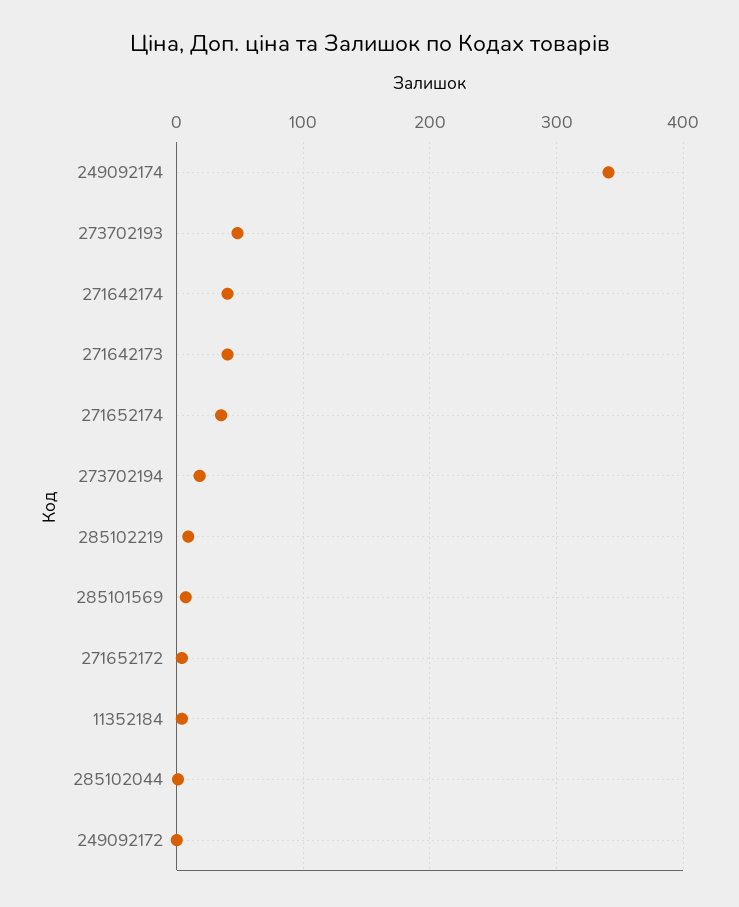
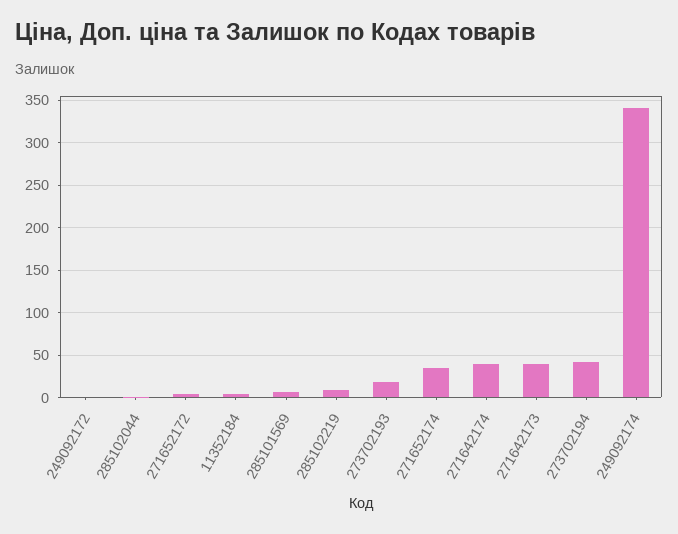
  {
    "249092174": 340,
-   "273702193": 50,
+   "273702193": 20,
    "271642174": 40,
    "271642173": 40,
    "271652174": 40,
-   "273702194": 20,
+   "273702194": 40,
    "285102219": 10,
    "285101569": 10,
    "271652172": 0,
    "11352184": 0,
    "285102044": 0,
    "249092172": 0
  }

